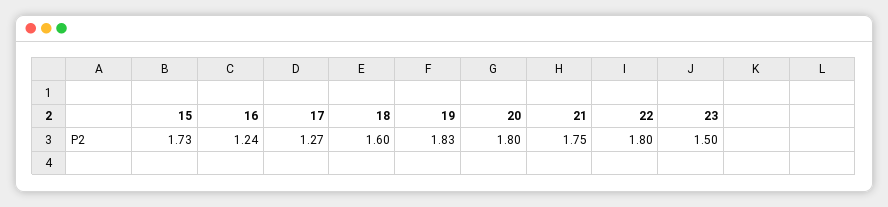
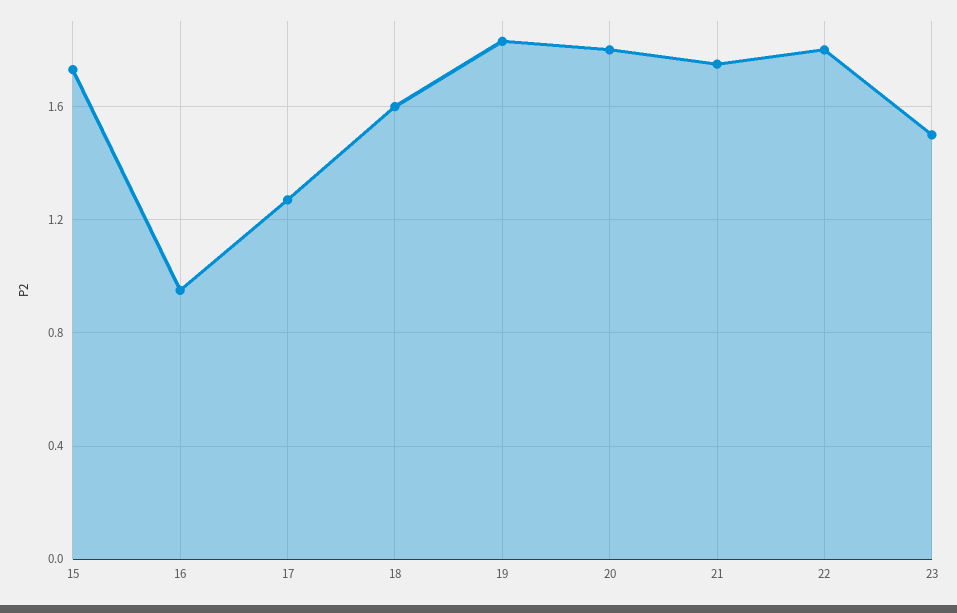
  {
    "15": 1.73,
-   "16": 1.24,
+   "16": 0.95,
    "17": 1.27,
    "18": 1.6,
    "19": 1.83,
    "20": 1.8,
    "21": 1.75,
    "22": 1.8,
    "23": 1.5
  }

